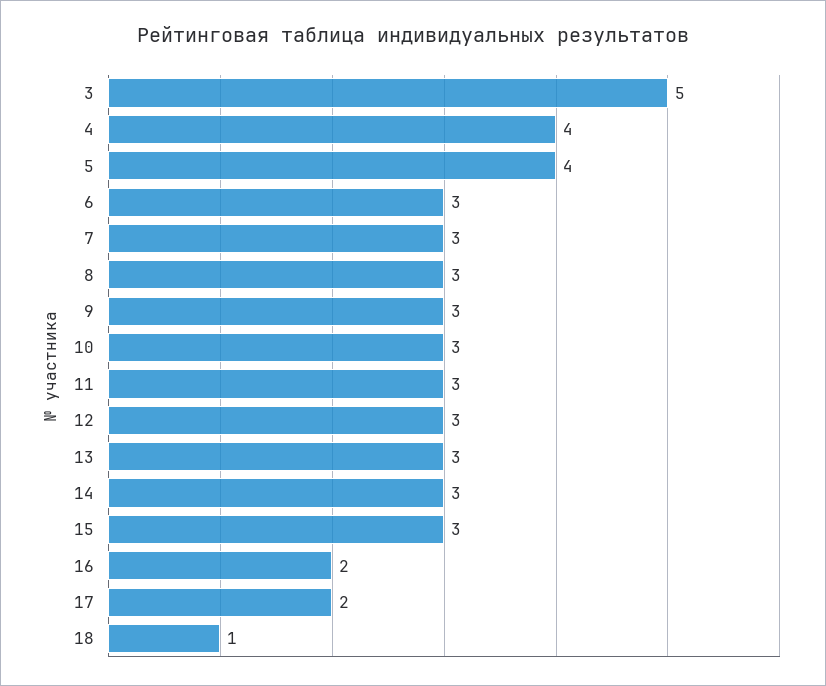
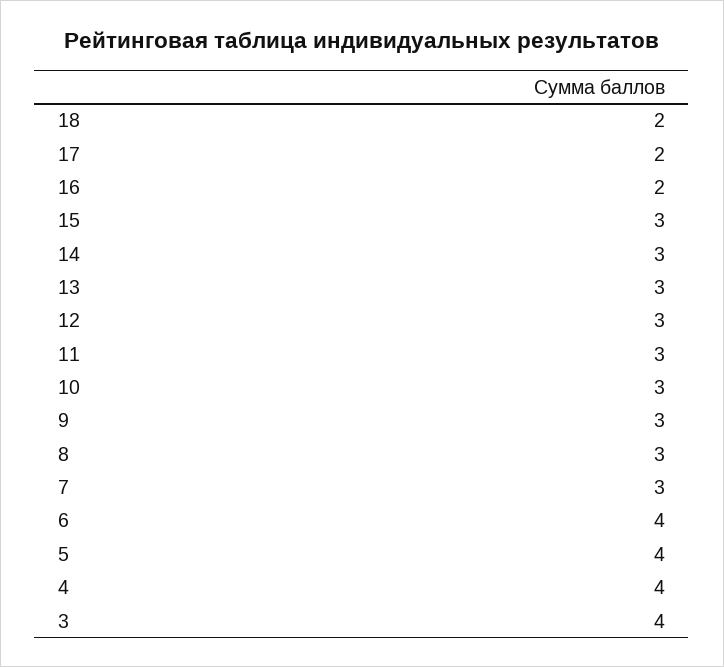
  {
-   "3": 5,
+   "3": 4,
    "4": 4,
    "5": 4,
-   "6": 3,
+   "6": 4,
    "7": 3,
    "8": 3,
    "9": 3,
    "10": 3,
    "11": 3,
    "12": 3,
    "13": 3,
    "14": 3,
    "15": 3,
    "16": 2,
    "17": 2,
-   "18": 1
+   "18": 2
  }

